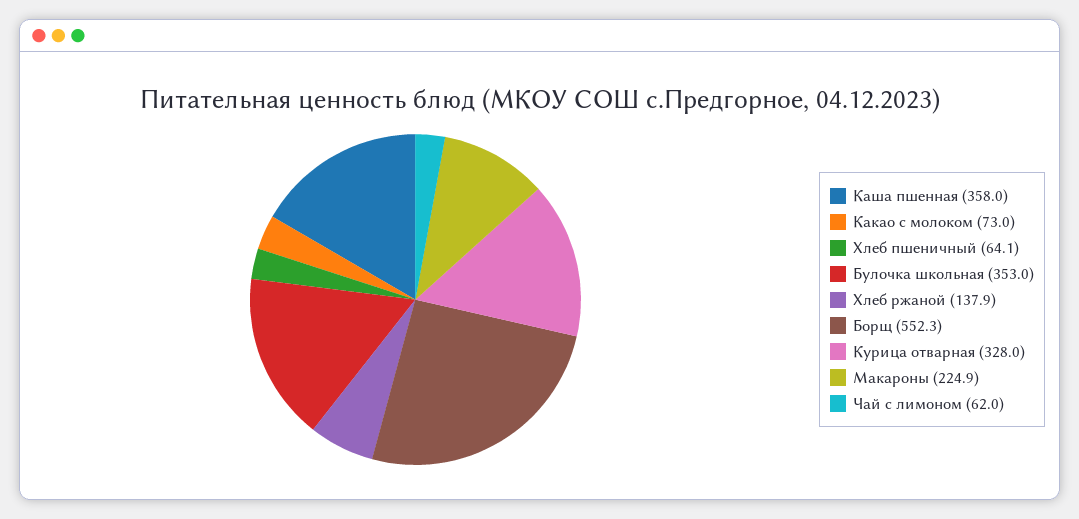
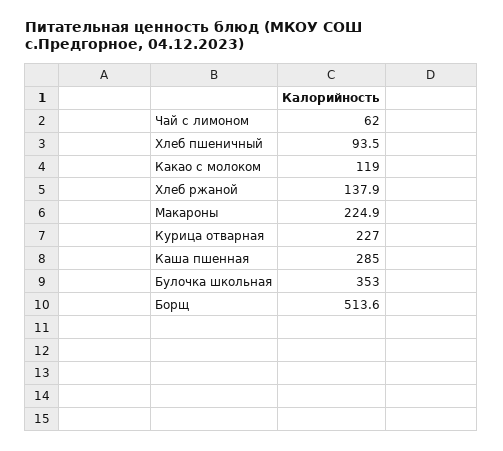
  {
-   "Каша пшенная": 358,
+   "Каша пшенная": 285,
-   "Какао с молоком": 73,
+   "Какао с молоком": 119,
-   "Хлеб пшеничный": 64.1,
+   "Хлеб пшеничный": 93.5,
    "Булочка школьная": 353,
    "Хлеб ржаной": 137.9,
-   "Борщ": 552.3,
+   "Борщ": 513.6,
-   "Курица отварная": 328,
+   "Курица отварная": 227,
    "Макароны": 224.9,
    "Чай с лимоном": 62
  }

